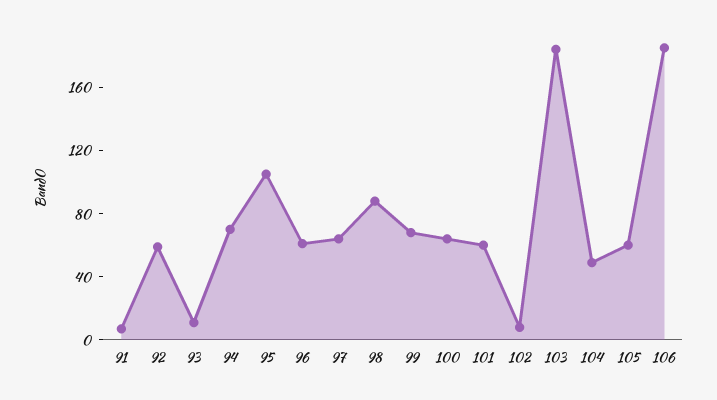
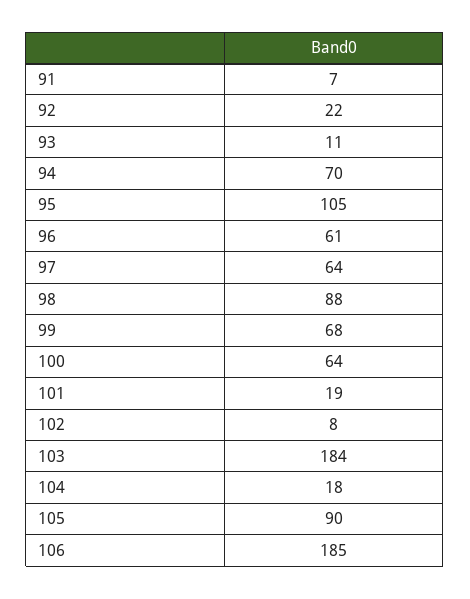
  {
    "91": 7,
-   "92": 60,
+   "92": 22,
    "93": 11,
    "94": 70,
    "95": 105,
    "96": 61,
    "97": 64,
    "98": 88,
    "99": 68,
    "100": 64,
-   "101": 60,
+   "101": 19,
    "102": 8,
    "103": 184,
-   "104": 50,
+   "104": 18,
-   "105": 60,
+   "105": 90,
    "106": 185
  }

